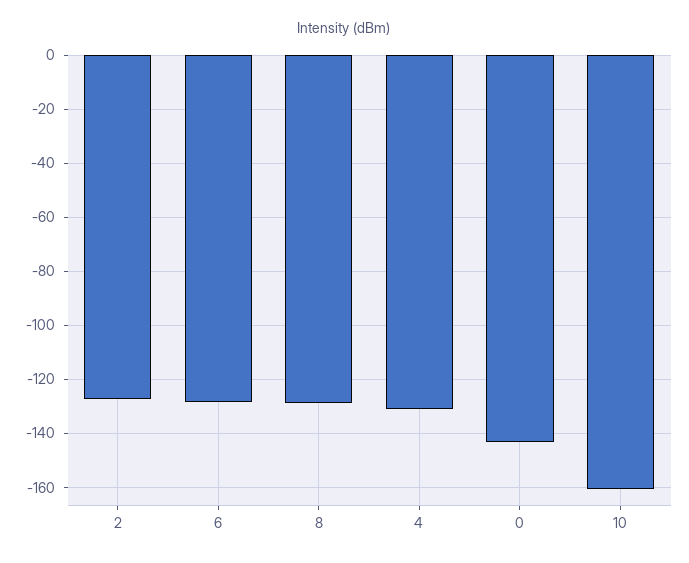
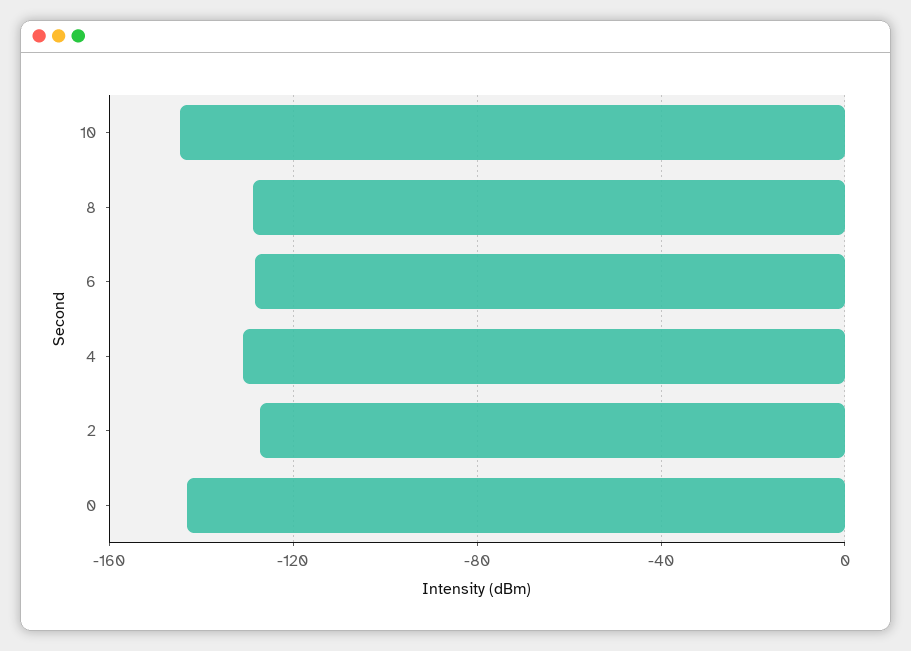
  {
    "2": -127.5,
    "6": -127.5,
    "8": -127.5,
    "4": -130,
    "0": -142.5,
-   "10": -160
+   "10": -145
  }

